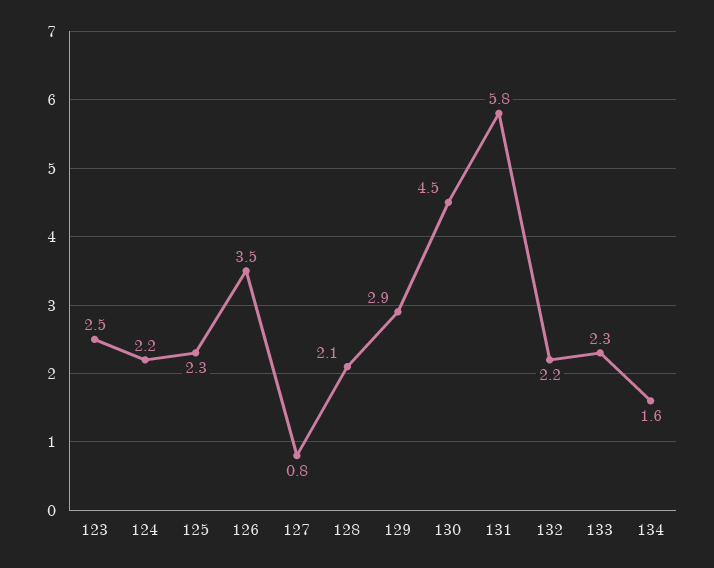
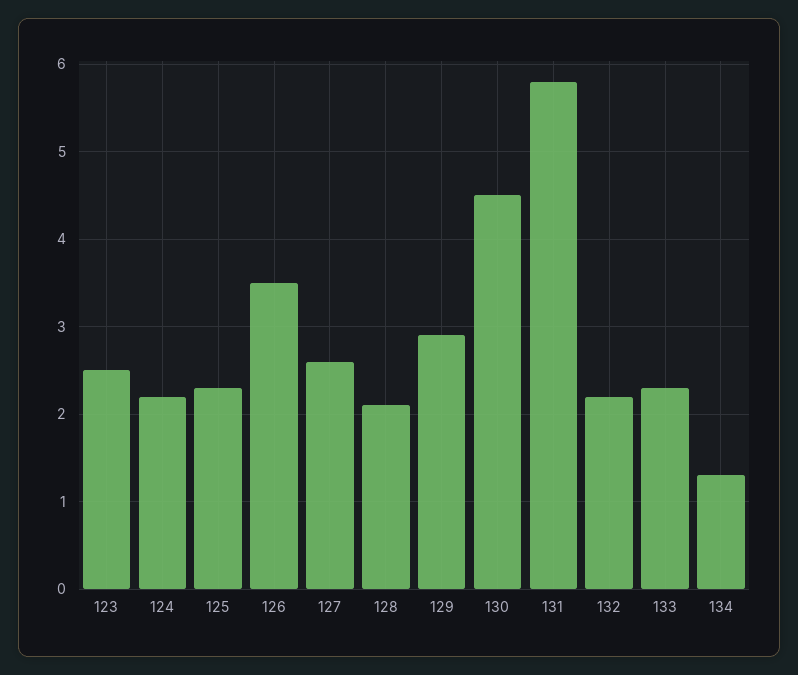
  {
    "123": 2.5,
    "124": 2.2,
    "125": 2.3,
    "126": 3.5,
-   "127": 0.8,
+   "127": 2.6,
    "128": 2.1,
    "129": 2.9,
    "130": 4.5,
    "131": 5.8,
    "132": 2.2,
    "133": 2.3,
-   "134": 1.6
+   "134": 1.3
  }

